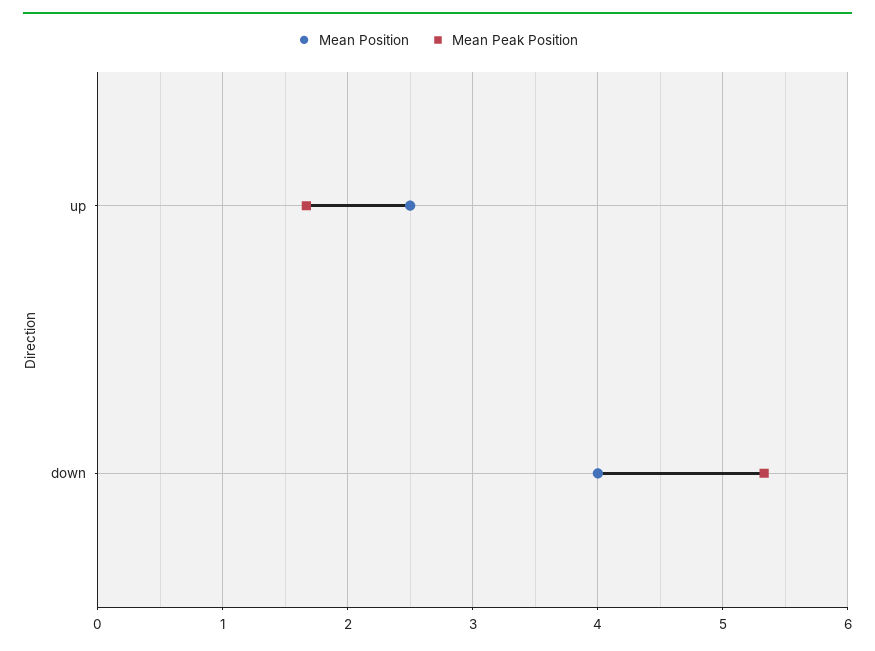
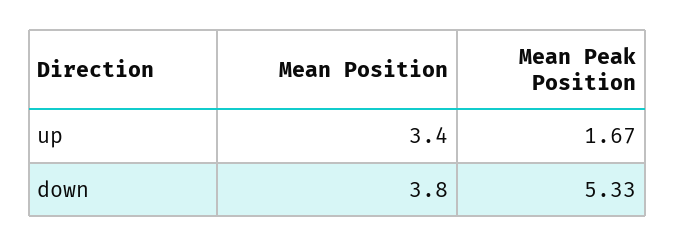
  {
    "Mean Position": {
-     "up": 2.5,
+     "up": 3.4,
-     "down": 4
+     "down": 3.8
    },
    "Mean Peak Position": {
      "up": 1.67,
      "down": 5.33
    }
  }

